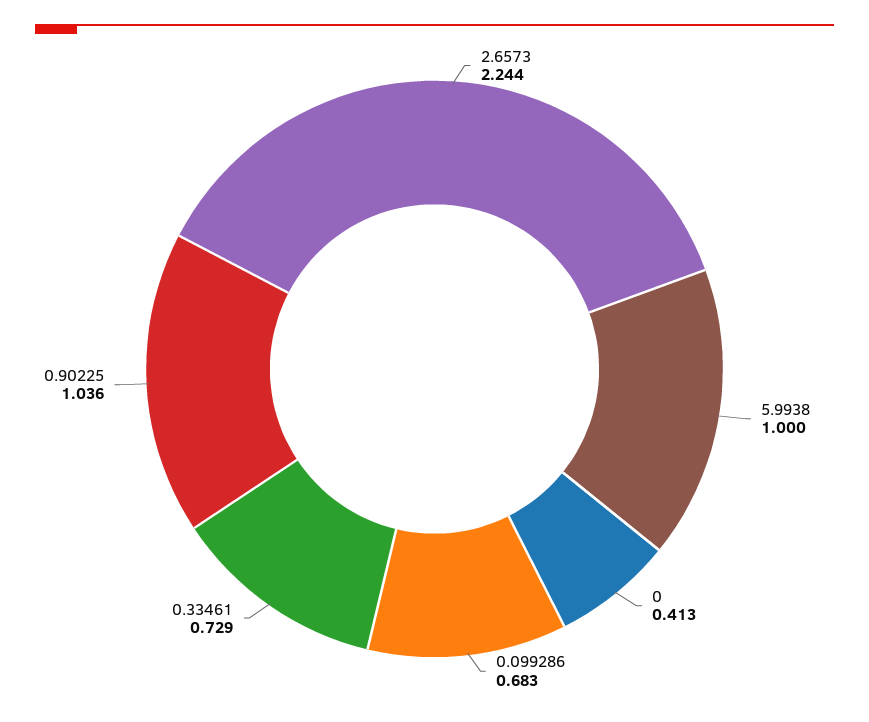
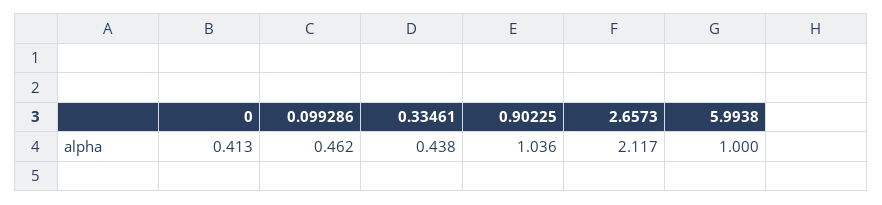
  {
-   "2.6573": 2.244,
+   "2.6573": 2.117,
    "5.9938": 1,
    "0": 0.413,
-   "0.099286": 0.683,
+   "0.099286": 0.462,
-   "0.33461": 0.729,
+   "0.33461": 0.438,
    "0.90225": 1.036
  }

